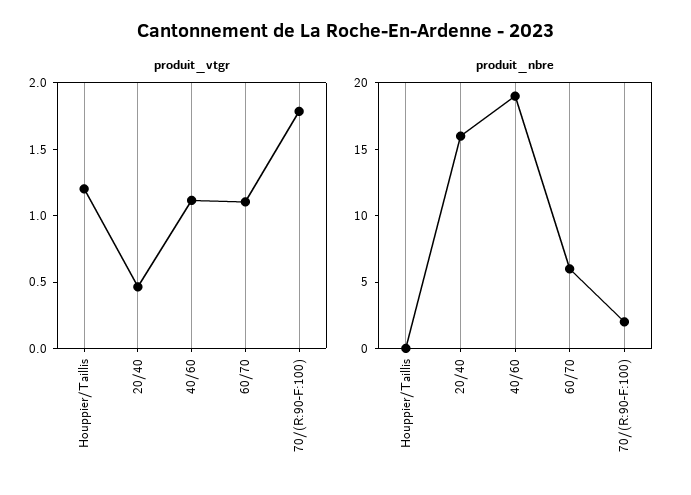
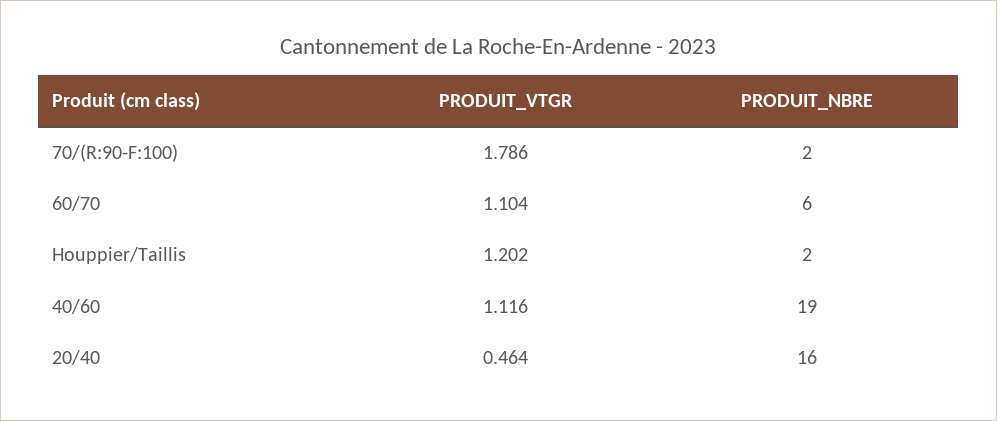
  {
    "produit_vtgr": {
      "Houppier/Taillis": 1.202,
      "20/40": 0.464,
      "40/60": 1.116,
      "60/70": 1.104,
      "70/(R:90-F:100)": 1.786
    },
    "produit_nbre": {
-     "Houppier/Taillis": 0,
+     "Houppier/Taillis": 2,
      "20/40": 16,
      "40/60": 19,
      "60/70": 6,
      "70/(R:90-F:100)": 2
    }
  }

